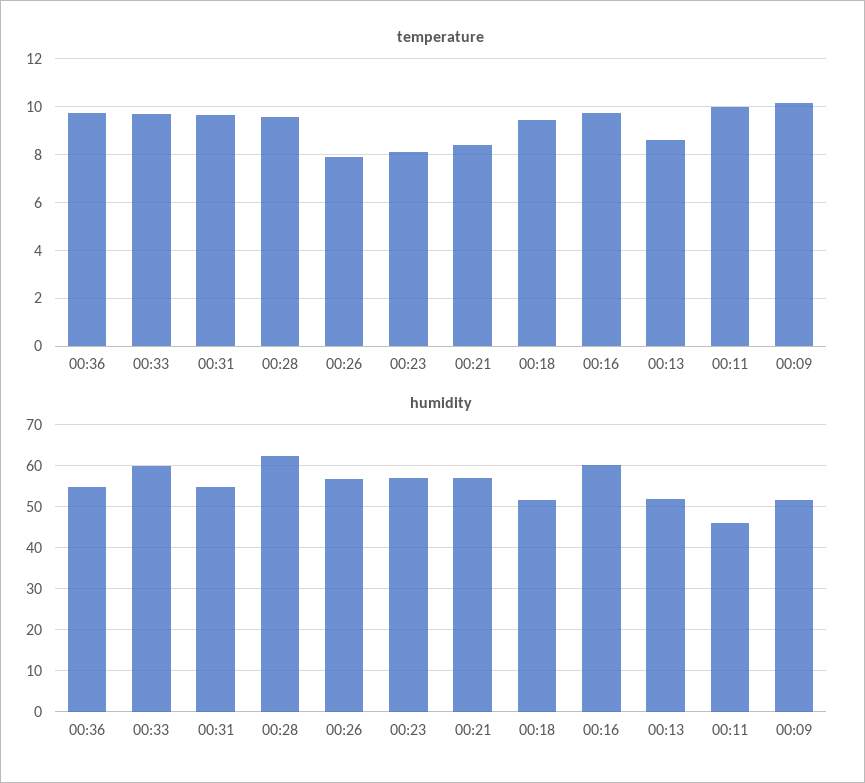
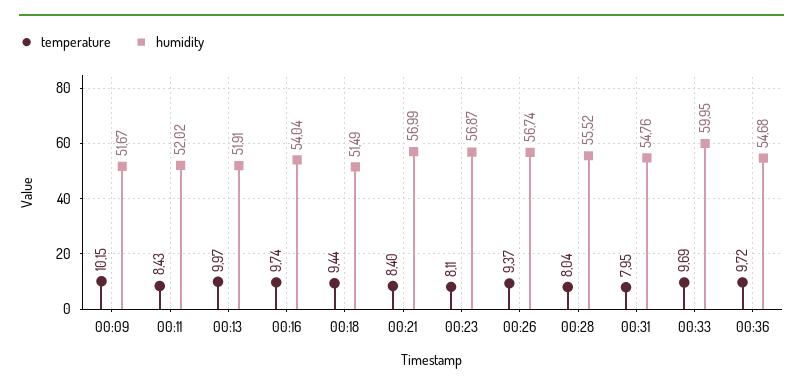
  {
    "temperature": {
      "00:36": 9.72,
      "00:33": 9.69,
-     "00:31": 9.5,
+     "00:31": 7.95,
-     "00:28": 9.5,
+     "00:28": 8.04,
-     "00:26": 8,
+     "00:26": 9.37,
      "00:23": 8.11,
      "00:21": 8.4,
      "00:18": 9.44,
      "00:16": 9.74,
-     "00:13": 8.5,
+     "00:13": 9.97,
-     "00:11": 10,
+     "00:11": 8.43,
      "00:09": 10.15
    },
    "humidity": {
      "00:36": 54.68,
      "00:33": 59.95,
      "00:31": 54.76,
-     "00:28": 62,
+     "00:28": 55.52,
      "00:26": 56.74,
      "00:23": 56.87,
      "00:21": 56.99,
      "00:18": 51.49,
-     "00:16": 60,
+     "00:16": 54.04,
      "00:13": 51.91,
-     "00:11": 46,
+     "00:11": 52.02,
      "00:09": 51.67
    }
  }

